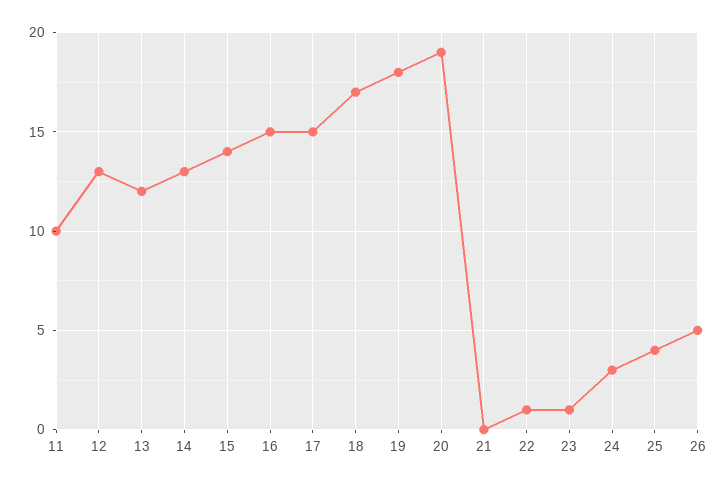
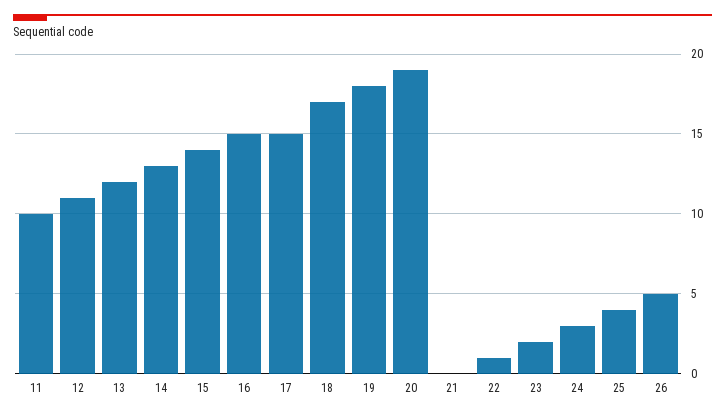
  {
    "11": 10,
-   "12": 13,
+   "12": 11,
    "13": 12,
    "14": 13,
    "15": 14,
    "16": 15,
    "17": 15,
    "18": 17,
    "19": 18,
    "20": 19,
    "21": 0,
    "22": 1,
-   "23": 1,
+   "23": 2,
    "24": 3,
    "25": 4,
    "26": 5
  }

